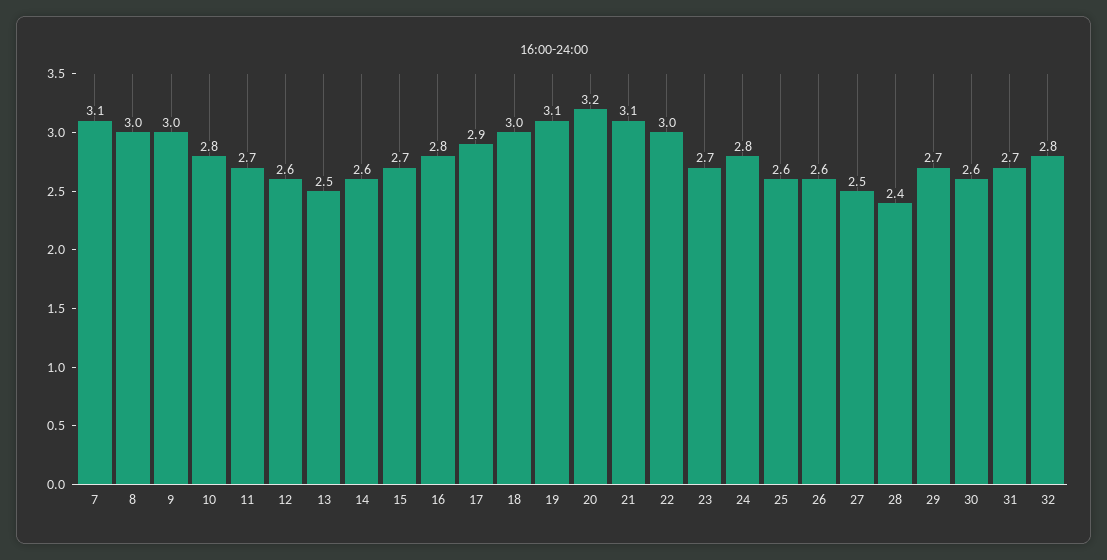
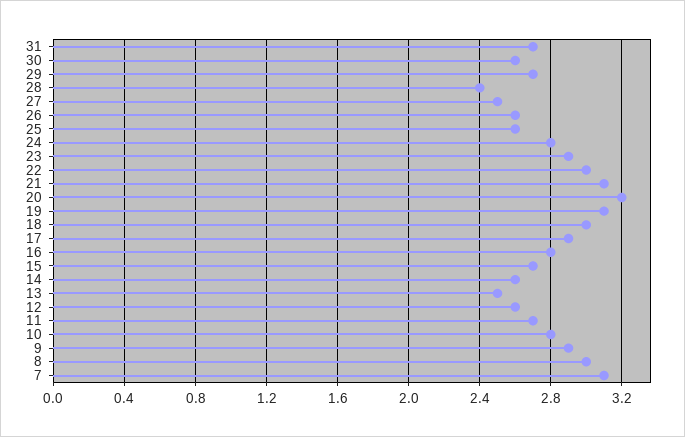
  {
    "7": 3.1,
    "8": 3,
-   "9": 3,
+   "9": 2.9,
    "10": 2.8,
    "11": 2.7,
    "12": 2.6,
    "13": 2.5,
    "14": 2.6,
    "15": 2.7,
    "16": 2.8,
    "17": 2.9,
    "18": 3,
    "19": 3.1,
    "20": 3.2,
    "21": 3.1,
    "22": 3,
-   "23": 2.7,
+   "23": 2.9,
    "24": 2.8,
    "25": 2.6,
    "26": 2.6,
    "27": 2.5,
    "28": 2.4,
    "29": 2.7,
    "30": 2.6,
-   "31": 2.7,
+   "31": 2.7
-   "32": 2.8
  }

